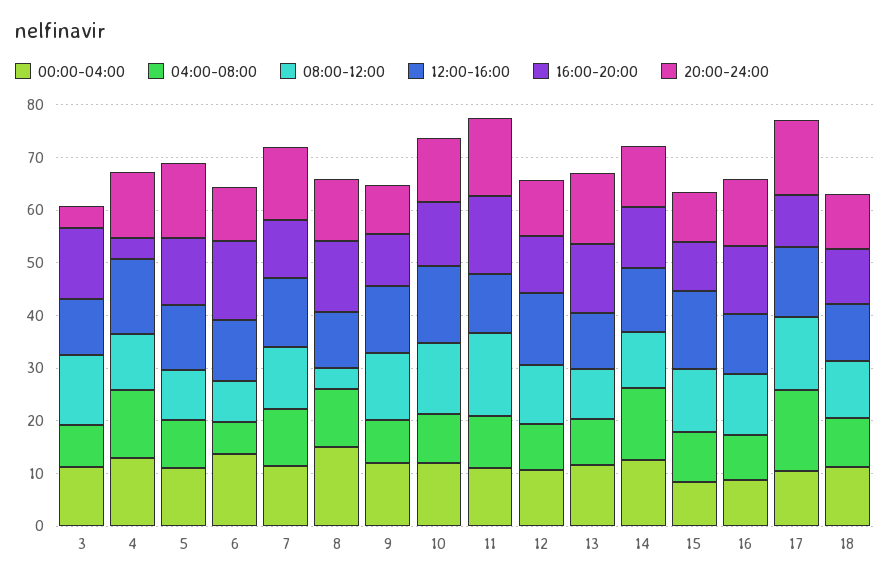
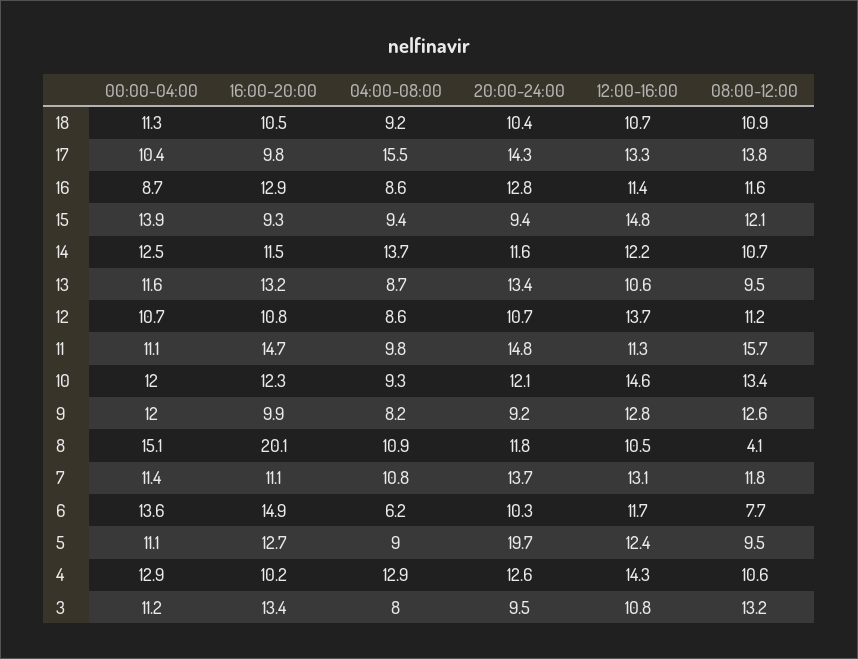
  {
    "00:00-04:00": {
      "3": 11.2,
      "4": 12.9,
      "5": 11.1,
      "6": 13.6,
      "7": 11.4,
      "8": 15.1,
      "9": 12,
      "10": 12,
      "11": 11.1,
      "12": 10.7,
      "13": 11.6,
      "14": 12.5,
-     "15": 8,
+     "15": 13.9,
      "16": 8.7,
      "17": 10.4,
      "18": 11.3
    },
    "04:00-08:00": {
      "3": 8,
      "4": 12.9,
      "5": 9,
      "6": 6.2,
      "7": 10.8,
      "8": 10.9,
      "9": 8.2,
      "10": 9.3,
      "11": 9.8,
      "12": 8.6,
      "13": 8.7,
      "14": 13.7,
      "15": 9.4,
      "16": 8.6,
      "17": 15.5,
      "18": 9.2
    },
    "08:00-12:00": {
      "3": 13.2,
      "4": 10.6,
      "5": 9.5,
      "6": 7.7,
      "7": 11.8,
      "8": 4.1,
      "9": 12.6,
      "10": 13.4,
      "11": 15.7,
      "12": 11.2,
      "13": 9.5,
      "14": 10.7,
      "15": 12.1,
      "16": 11.6,
      "17": 13.8,
      "18": 10.9
    },
    "12:00-16:00": {
      "3": 10.8,
      "4": 14.3,
      "5": 12.4,
      "6": 11.7,
      "7": 13.1,
      "8": 10.5,
      "9": 12.8,
      "10": 14.6,
      "11": 11.3,
      "12": 13.7,
      "13": 10.6,
      "14": 12.2,
      "15": 14.8,
      "16": 11.4,
      "17": 13.3,
      "18": 10.7
    },
    "16:00-20:00": {
      "3": 13.4,
-     "4": 4,
+     "4": 10.2,
      "5": 12.7,
      "6": 14.9,
      "7": 11.1,
-     "8": 14,
+     "8": 20.1,
      "9": 9.9,
      "10": 12.3,
      "11": 14.7,
      "12": 10.8,
      "13": 13.2,
      "14": 11.5,
      "15": 9.3,
      "16": 12.9,
      "17": 9.8,
      "18": 10.5
    },
    "20:00-24:00": {
-     "3": 4,
+     "3": 9.5,
      "4": 12.6,
-     "5": 14,
+     "5": 19.7,
      "6": 10.3,
      "7": 13.7,
      "8": 11.8,
      "9": 9.2,
      "10": 12.1,
      "11": 14.8,
      "12": 10.7,
      "13": 13.4,
      "14": 11.6,
      "15": 9.4,
      "16": 12.8,
      "17": 14.3,
      "18": 10.4
    }
  }

